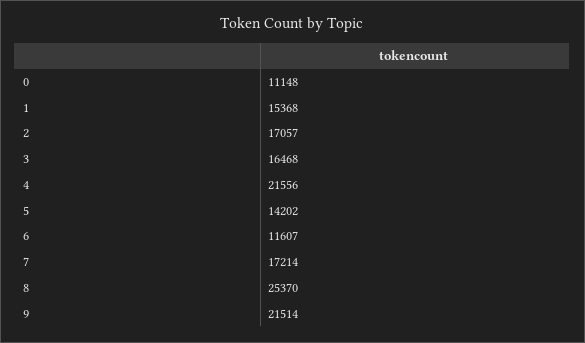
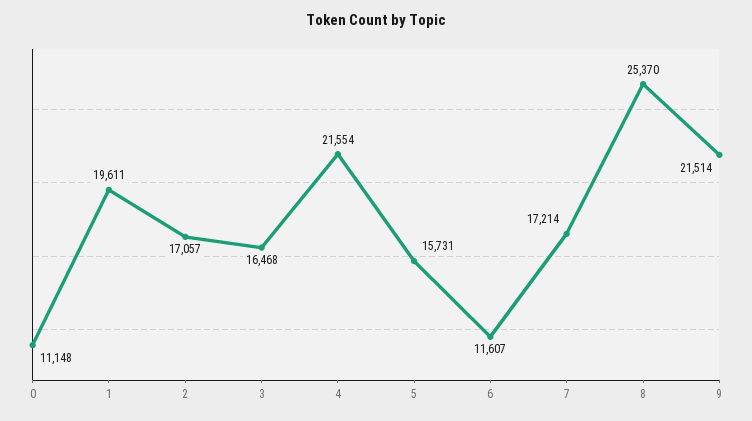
  {
    "0": 11148,
-   "1": 15368,
+   "1": 19611,
    "2": 17057,
    "3": 16468,
-   "4": 21556,
+   "4": 21554,
-   "5": 14202,
+   "5": 15731,
    "6": 11607,
    "7": 17214,
    "8": 25370,
    "9": 21514
  }

